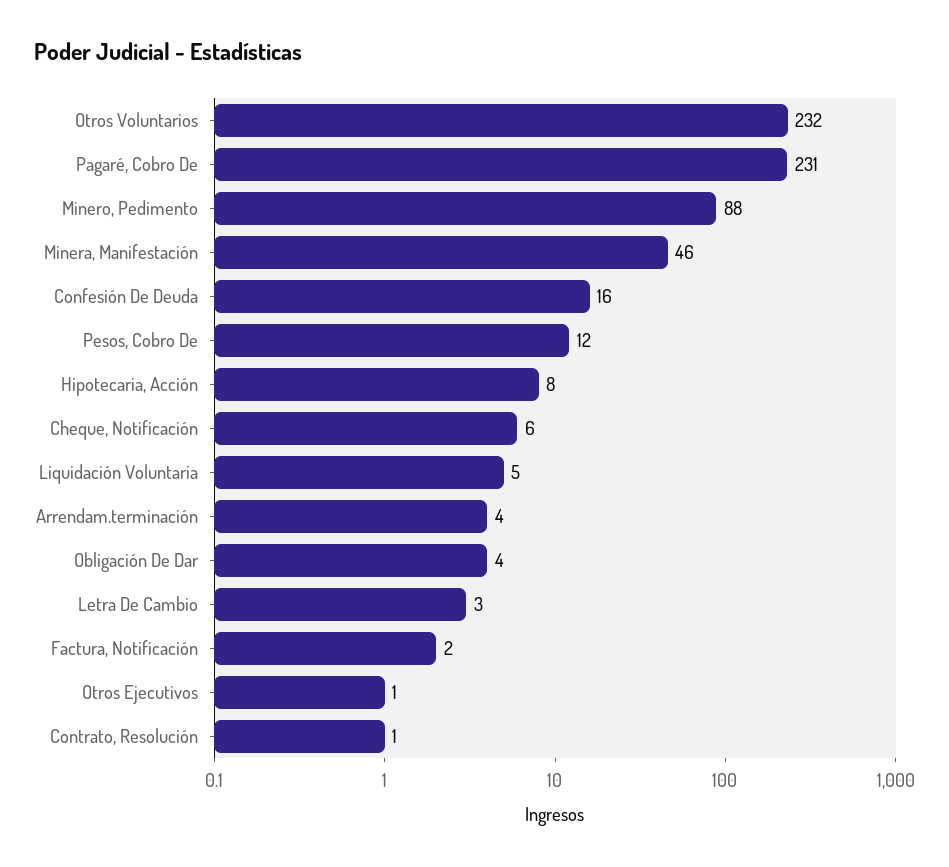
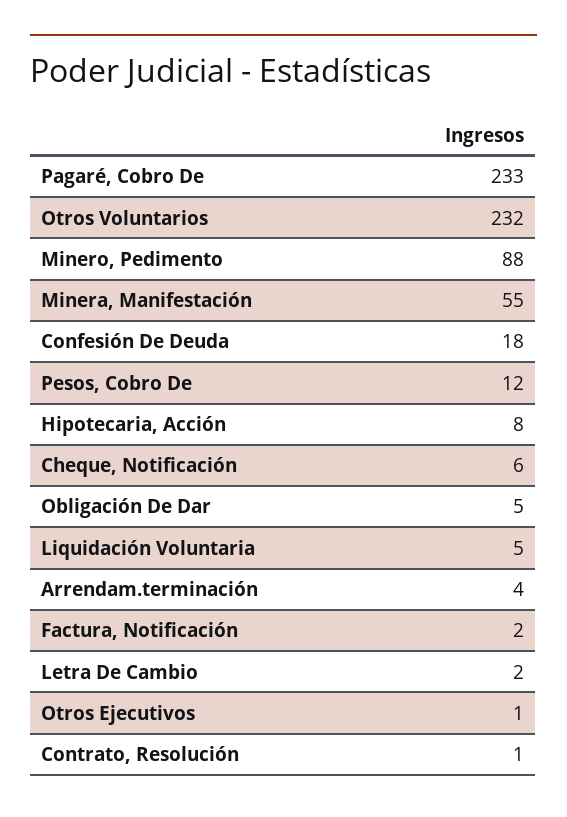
  {
    "Otros Voluntarios": 232,
-   "Pagaré, Cobro De": 231,
+   "Pagaré, Cobro De": 233,
    "Minero, Pedimento": 88,
-   "Minera, Manifestación": 46,
+   "Minera, Manifestación": 55,
-   "Confesión De Deuda": 16,
+   "Confesión De Deuda": 18,
    "Pesos, Cobro De": 12,
    "Hipotecaria, Acción": 8,
    "Cheque, Notificación": 6,
    "Liquidación Voluntaria": 5,
    "Arrendam.terminación": 4,
-   "Obligación De Dar": 4,
+   "Obligación De Dar": 5,
-   "Letra De Cambio": 3,
+   "Letra De Cambio": 2,
    "Factura, Notificación": 2,
    "Otros Ejecutivos": 1,
    "Contrato, Resolución": 1
  }

